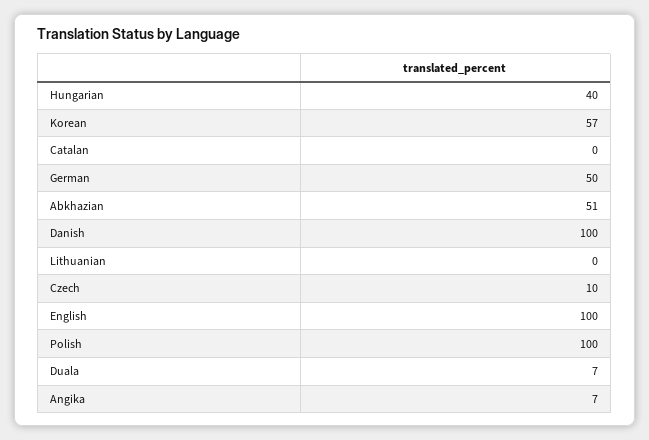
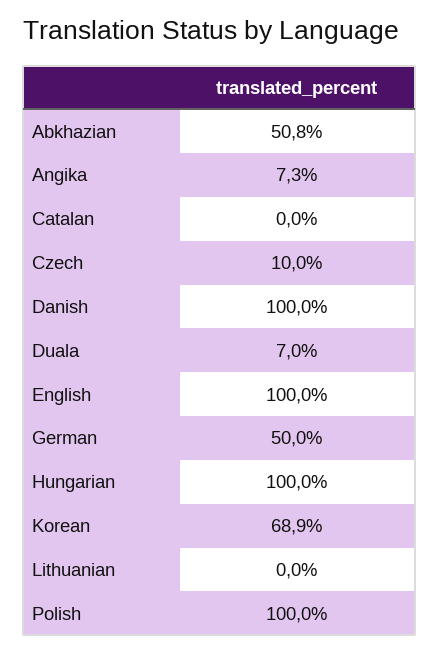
  {
-   "Hungarian": 40,
+   "Hungarian": 100,
-   "Korean": 57,
+   "Korean": 68.9,
    "Catalan": 0,
    "German": 50,
    "Abkhazian": 50.8,
    "Danish": 100,
    "Lithuanian": 0,
    "Czech": 10,
    "English": 100,
    "Polish": 100,
    "Duala": 7,
    "Angika": 7.3
  }

